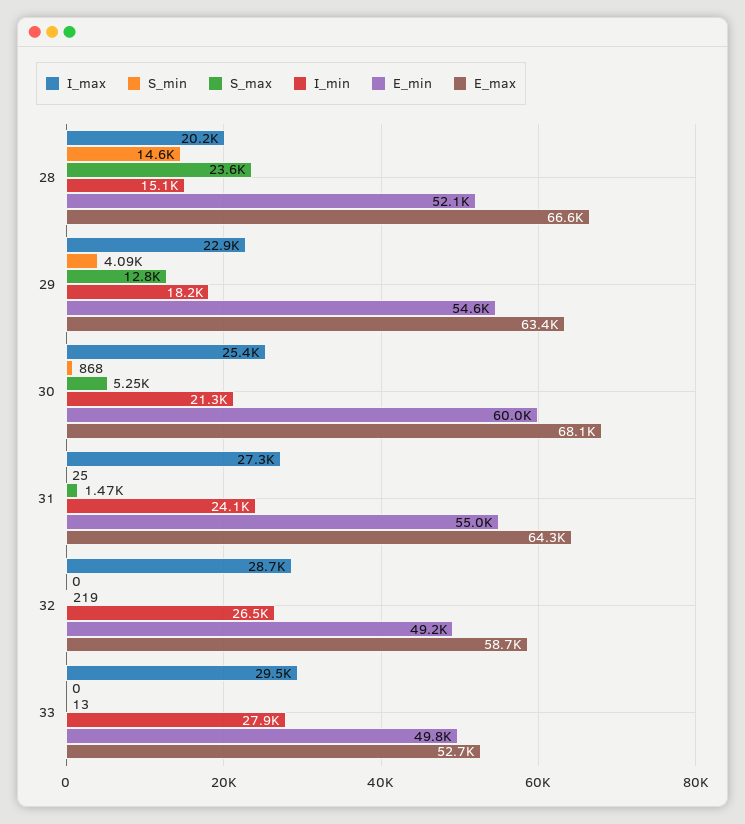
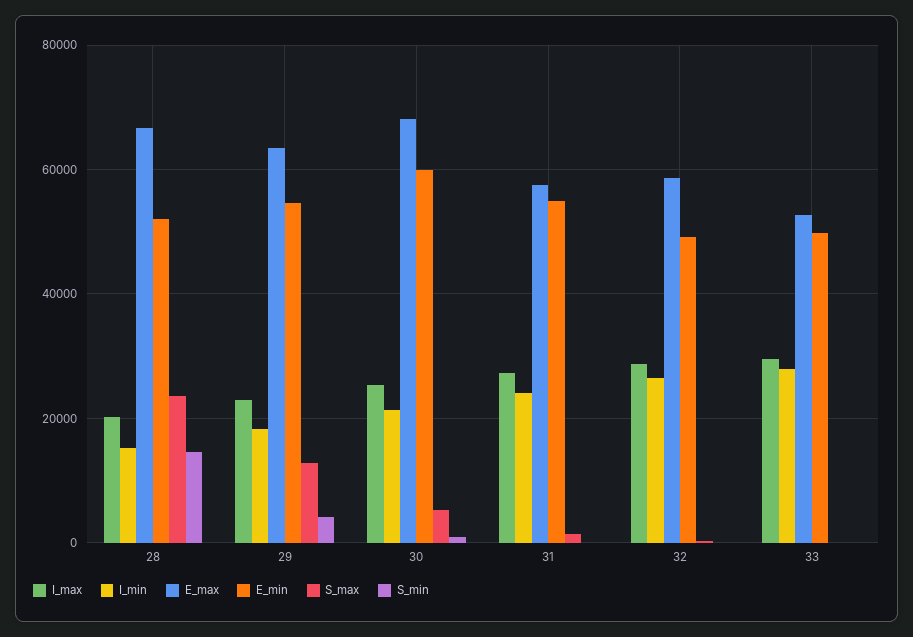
  {
    "I_max": {
      "28": 20200,
      "29": 22900,
      "30": 25400,
      "31": 27300,
      "32": 28700,
      "33": 29500
    },
    "S_min": {
      "28": 14600,
      "29": 4090,
      "30": 868,
      "31": 25,
      "32": 0,
      "33": 0
    },
    "S_max": {
      "28": 23600,
      "29": 12800,
      "30": 5250,
      "31": 1470,
      "32": 219,
      "33": 13
    },
    "I_min": {
      "28": 15100,
      "29": 18200,
      "30": 21300,
      "31": 24100,
      "32": 26500,
      "33": 27900
    },
    "E_min": {
      "28": 52100,
      "29": 54600,
      "30": 60000,
      "31": 55000,
      "32": 49200,
      "33": 49800
    },
    "E_max": {
      "28": 66600,
      "29": 63400,
      "30": 68100,
-     "31": 64300,
+     "31": 58000,
      "32": 58700,
      "33": 52700
    }
  }

